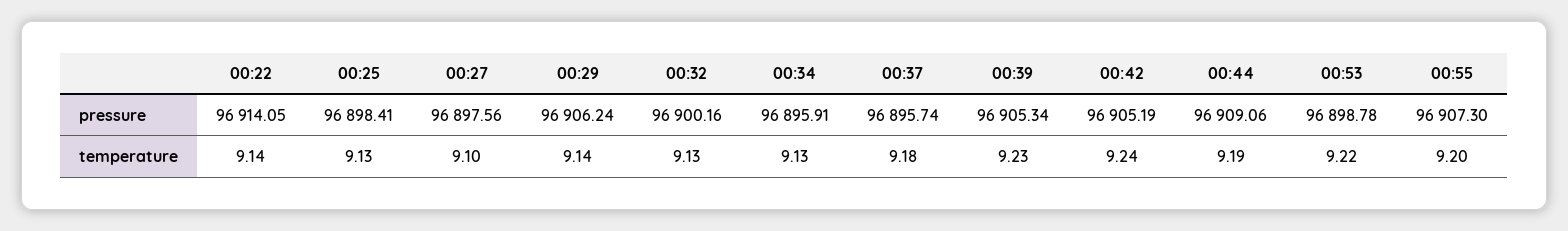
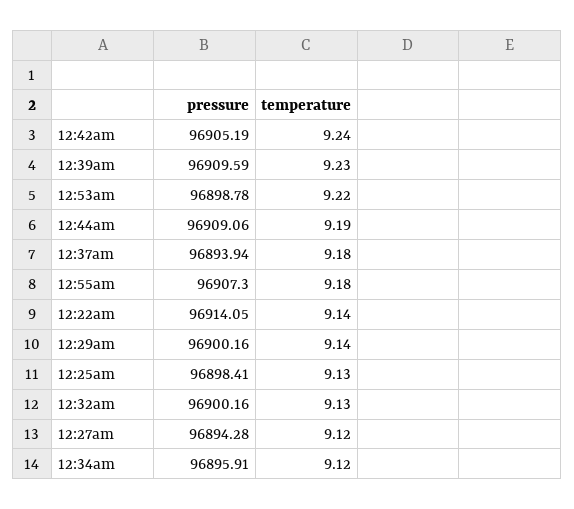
  {
    "00:22": {
      "pressure": 96914.05,
      "temperature": 9.14
    },
    "00:25": {
      "pressure": 96898.41,
      "temperature": 9.13
    },
    "00:27": {
-     "pressure": 96897.56,
+     "pressure": 96894.28,
-     "temperature": 9.1
+     "temperature": 9.12
    },
    "00:29": {
-     "pressure": 96906.24,
+     "pressure": 96900.16,
      "temperature": 9.14
    },
    "00:32": {
      "pressure": 96900.16,
      "temperature": 9.13
    },
    "00:34": {
      "pressure": 96895.91,
-     "temperature": 9.13
+     "temperature": 9.12
    },
    "00:37": {
-     "pressure": 96895.74,
+     "pressure": 96893.94,
      "temperature": 9.18
    },
    "00:39": {
-     "pressure": 96905.34,
+     "pressure": 96909.59,
      "temperature": 9.23
    },
    "00:42": {
      "pressure": 96905.19,
      "temperature": 9.24
    },
    "00:44": {
      "pressure": 96909.06,
      "temperature": 9.19
    },
    "00:53": {
      "pressure": 96898.78,
      "temperature": 9.22
    },
    "00:55": {
      "pressure": 96907.3,
-     "temperature": 9.2
+     "temperature": 9.18
    }
  }

